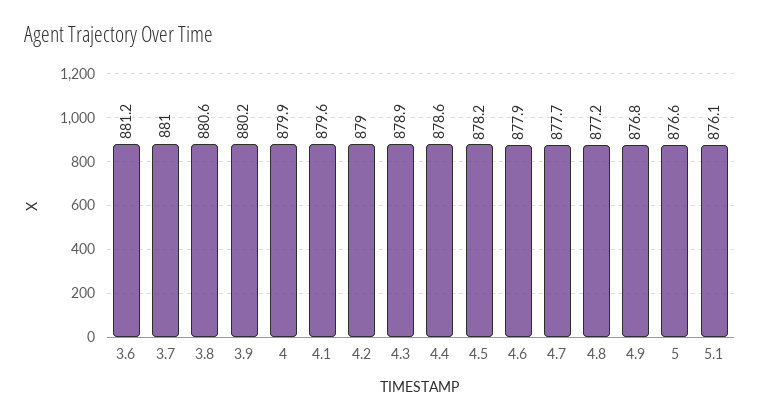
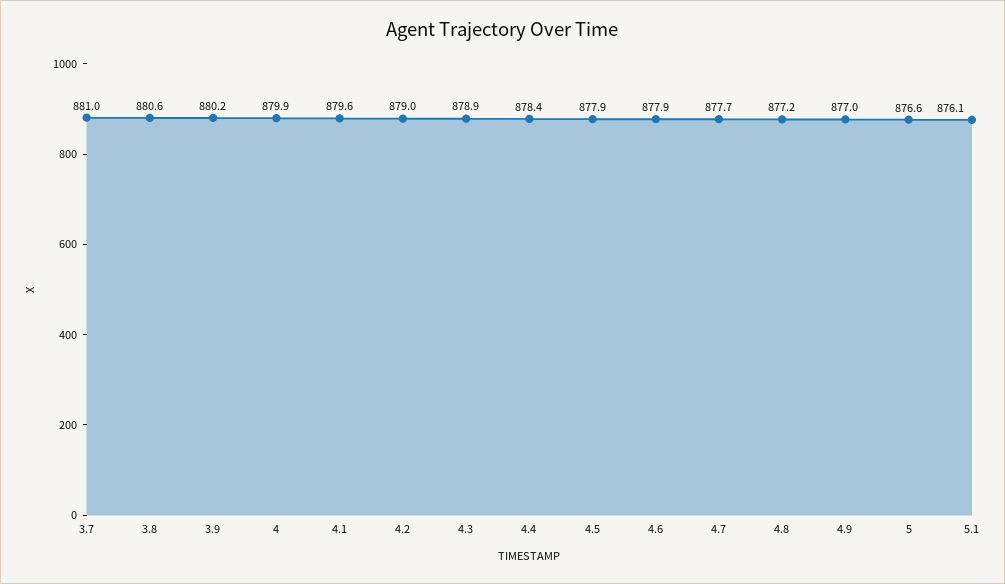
  {
-   "3.6": 881.2,
    "3.7": 881,
    "3.8": 880.6,
    "3.9": 880.2,
    "4": 879.9,
    "4.1": 879.6,
    "4.2": 879,
    "4.3": 878.9,
-   "4.4": 878.6,
+   "4.4": 878.4,
-   "4.5": 878.2,
+   "4.5": 877.9,
    "4.6": 877.9,
    "4.7": 877.7,
    "4.8": 877.2,
-   "4.9": 876.8,
+   "4.9": 877,
    "5": 876.6,
    "5.1": 876.1
  }

